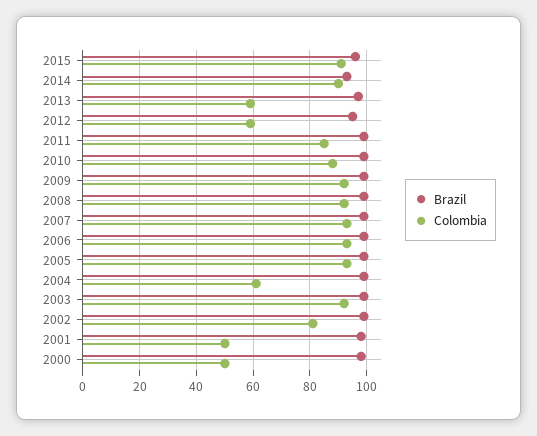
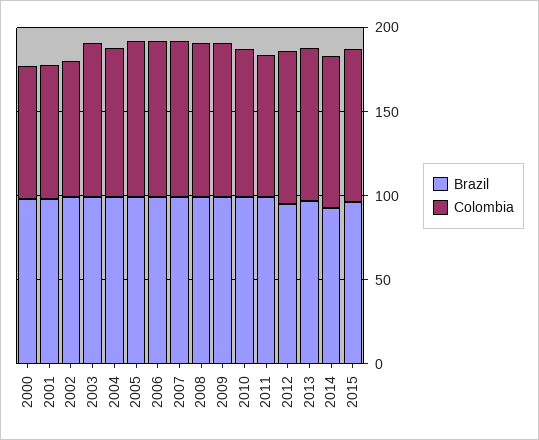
  {
    "Brazil": {
      "2015": 95,
      "2014": 95,
      "2013": 95,
      "2012": 95,
      "2011": 100,
      "2010": 100,
      "2009": 100,
      "2008": 100,
      "2007": 100,
      "2006": 100,
      "2005": 100,
      "2004": 100,
      "2003": 100,
      "2002": 100,
      "2001": 100,
      "2000": 100
    },
    "Colombia": {
      "2015": 90,
      "2014": 90,
-     "2013": 60,
+     "2013": 90,
-     "2012": 60,
+     "2012": 90,
      "2011": 85,
      "2010": 90,
      "2009": 90,
      "2008": 90,
      "2007": 95,
      "2006": 95,
      "2005": 95,
-     "2004": 60,
+     "2004": 90,
      "2003": 90,
      "2002": 80,
-     "2001": 50,
+     "2001": 80,
-     "2000": 50
+     "2000": 80
    }
  }

